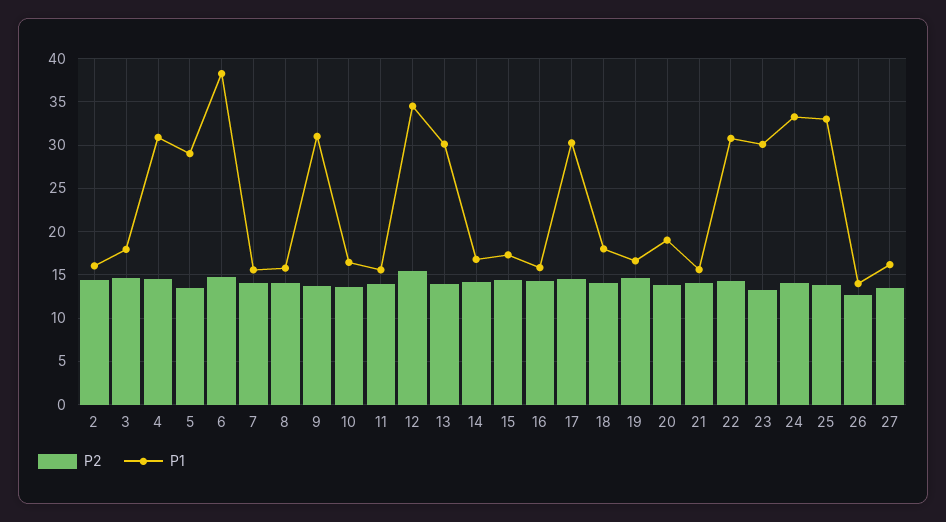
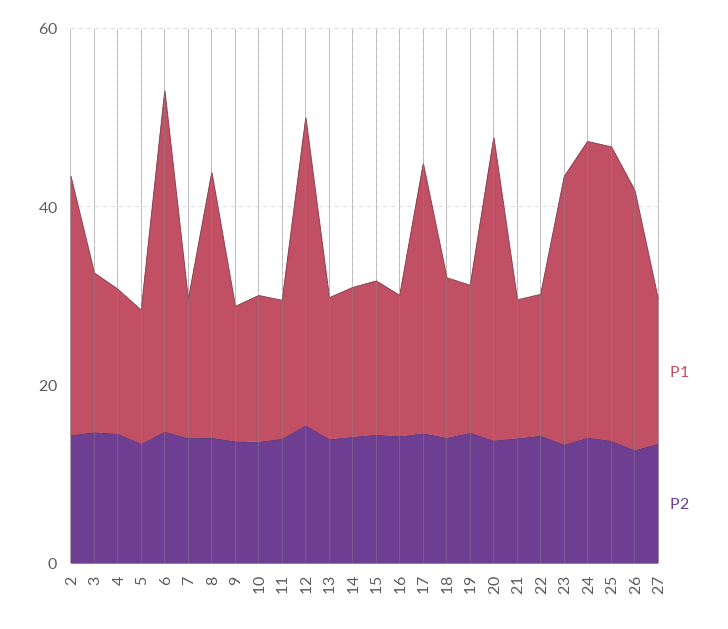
  {
    "P2": {
      "2": 14,
      "3": 15,
      "4": 15,
      "5": 13,
      "6": 15,
      "7": 14,
      "8": 14,
      "9": 14,
      "10": 14,
      "11": 14,
      "12": 16,
      "13": 14,
      "14": 14,
      "15": 14,
      "16": 14,
      "17": 15,
      "18": 14,
      "19": 15,
      "20": 14,
      "21": 14,
      "22": 14,
      "23": 13,
      "24": 14,
      "25": 14,
      "26": 13,
      "27": 13
    },
    "P1": {
-     "2": 16,
+     "2": 30,
      "3": 18,
-     "4": 31,
+     "4": 15,
-     "5": 29,
+     "5": 15,
      "6": 38,
      "7": 16,
-     "8": 16,
+     "8": 30,
-     "9": 31,
+     "9": 15,
      "10": 16,
      "11": 16,
      "12": 35,
-     "13": 30,
+     "13": 15,
      "14": 17,
      "15": 17,
      "16": 16,
      "17": 30,
      "18": 18,
      "19": 17,
-     "20": 19,
+     "20": 35,
      "21": 16,
-     "22": 31,
+     "22": 15,
      "23": 30,
      "24": 33,
      "25": 33,
-     "26": 14,
+     "26": 30,
      "27": 16
    }
  }

